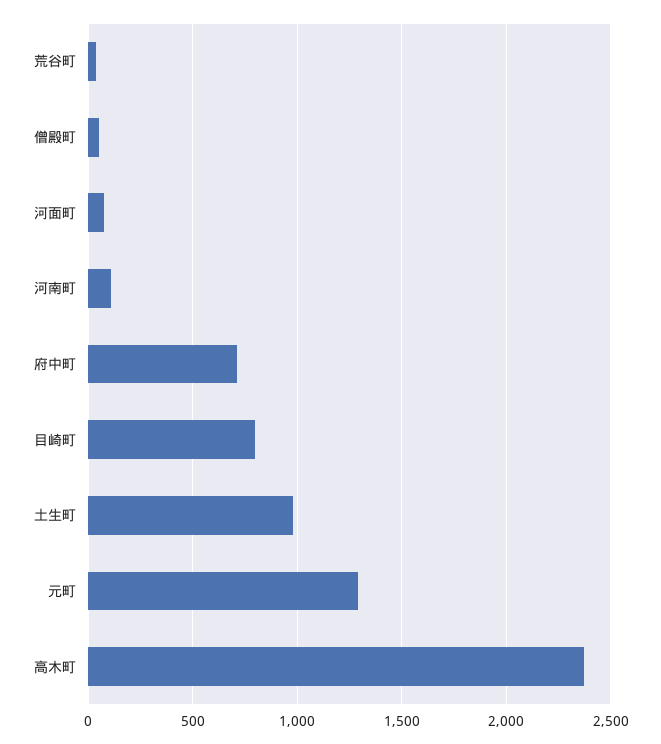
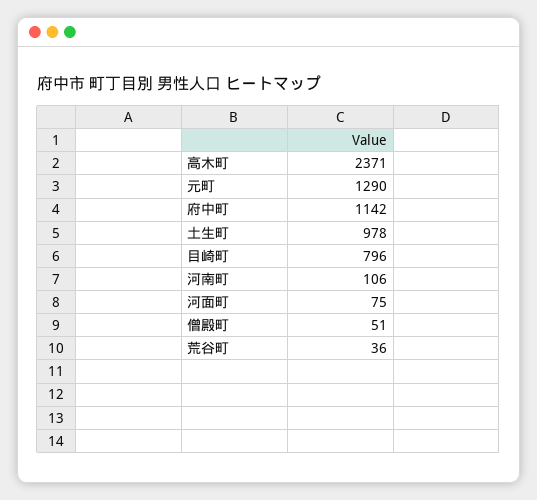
  {
    "荒谷町": 36,
    "僧殿町": 51,
    "河面町": 75,
    "河南町": 106,
-   "府中町": 700,
+   "府中町": 1142,
    "目崎町": 796,
    "土生町": 978,
    "元町": 1290,
    "高木町": 2371
  }

